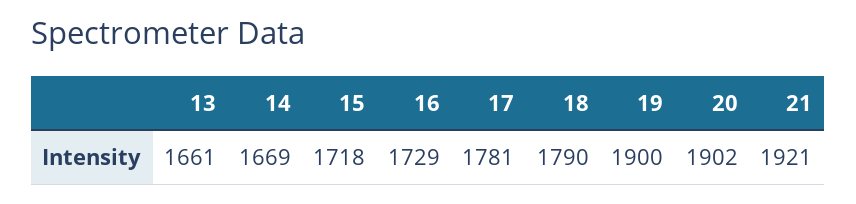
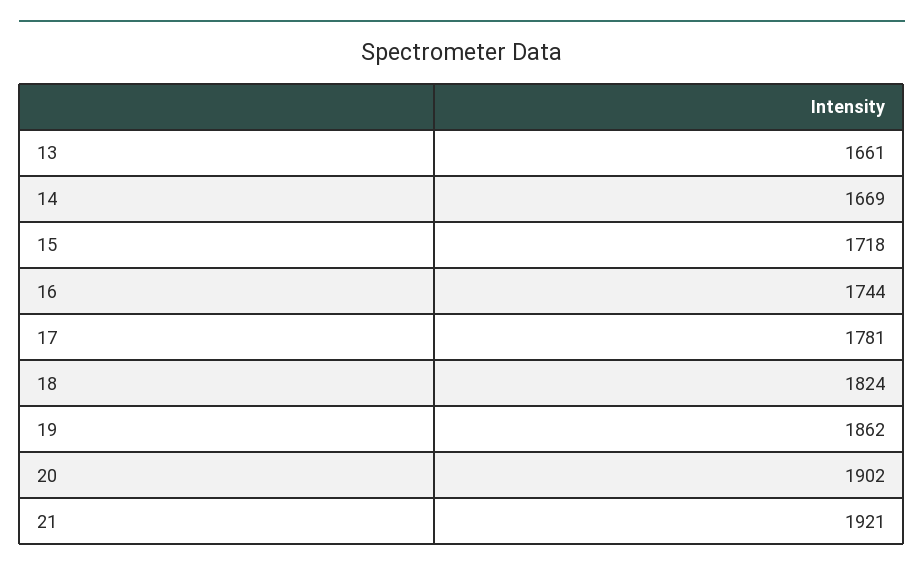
  {
    "13": 1661,
    "14": 1669,
    "15": 1718,
-   "16": 1729,
+   "16": 1744,
    "17": 1781,
-   "18": 1790,
+   "18": 1824,
-   "19": 1900,
+   "19": 1862,
    "20": 1902,
    "21": 1921
  }

